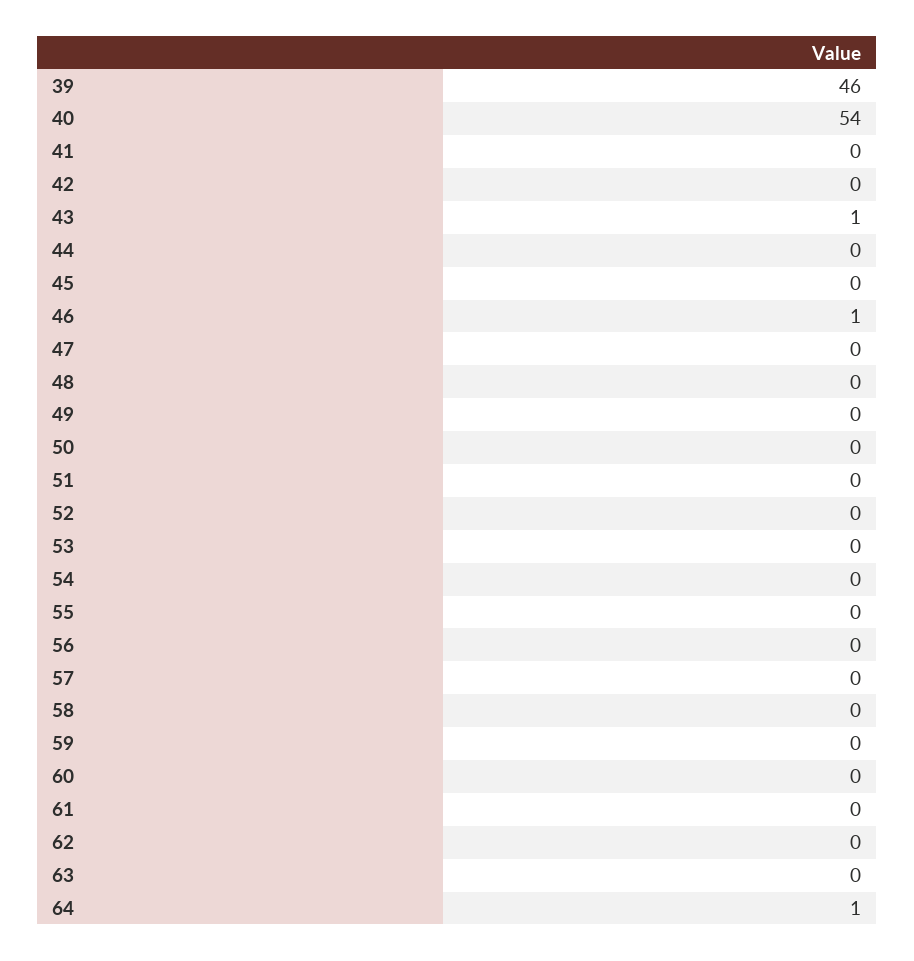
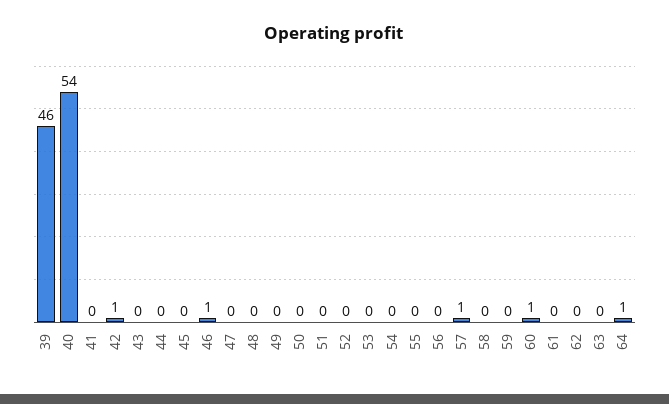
  {
    "39": 46,
    "40": 54,
    "41": 0,
-   "42": 0,
+   "42": 1,
-   "43": 1,
+   "43": 0,
    "44": 0,
    "45": 0,
    "46": 1,
    "47": 0,
    "48": 0,
    "49": 0,
    "50": 0,
    "51": 0,
    "52": 0,
    "53": 0,
    "54": 0,
    "55": 0,
    "56": 0,
-   "57": 0,
+   "57": 1,
    "58": 0,
    "59": 0,
-   "60": 0,
+   "60": 1,
    "61": 0,
    "62": 0,
    "63": 0,
    "64": 1
  }

